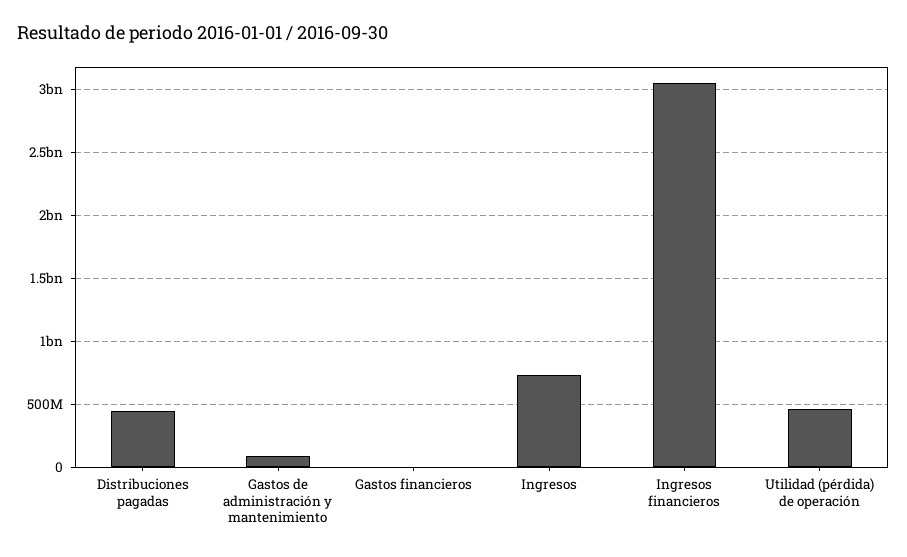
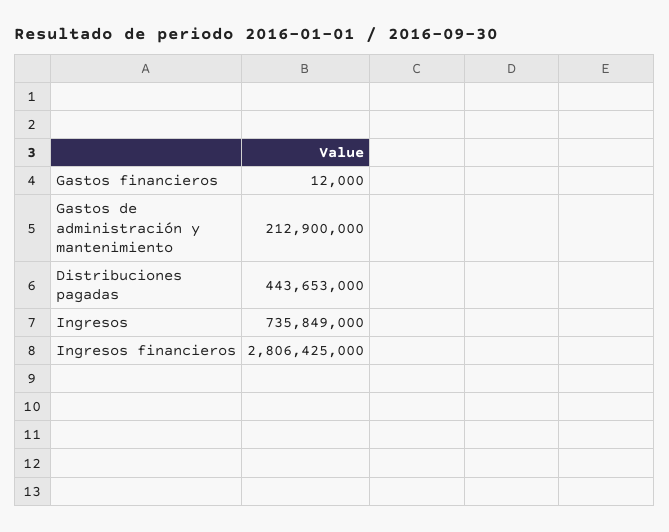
  {
    "Distribuciones pagadas": 443653000,
-   "Gastos de administración y mantenimiento": 100000000,
+   "Gastos de administración y mantenimiento": 212900000,
    "Gastos financieros": 12000,
    "Ingresos": 735849000,
-   "Ingresos financieros": 3050000000,
+   "Ingresos financieros": 2806425000
-   "Utilidad (pérdida) de operación": 450000000
  }

